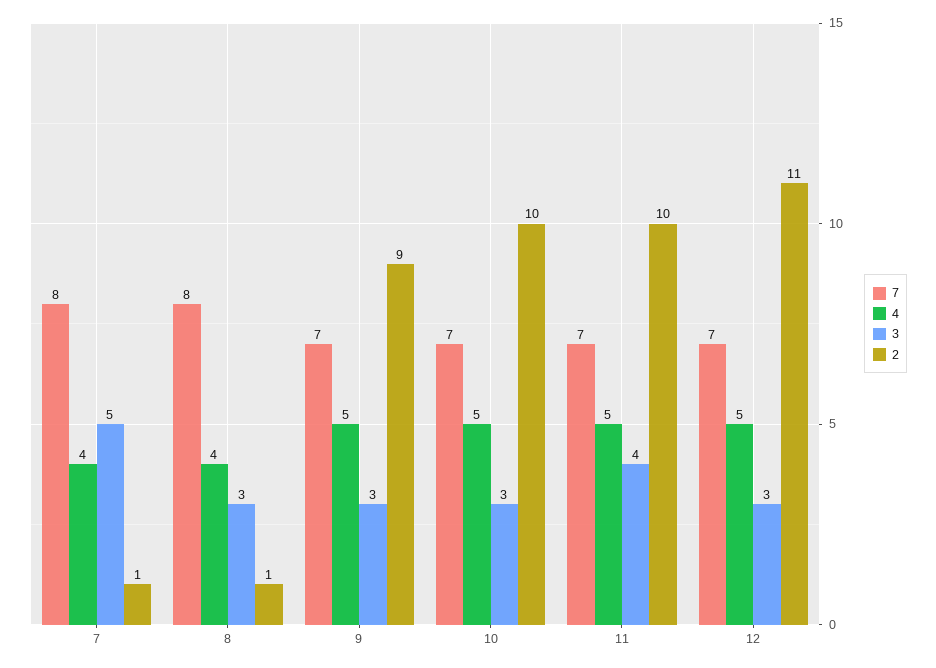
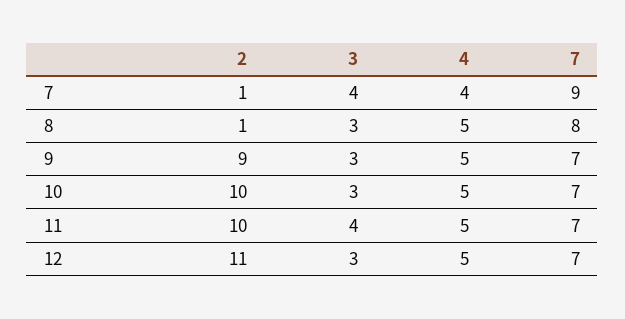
  {
    "7": {
-     "7": 8,
+     "7": 9,
      "8": 8,
      "9": 7,
      "10": 7,
      "11": 7,
      "12": 7
    },
    "4": {
      "7": 4,
-     "8": 4,
+     "8": 5,
      "9": 5,
      "10": 5,
      "11": 5,
      "12": 5
    },
    "3": {
-     "7": 5,
+     "7": 4,
      "8": 3,
      "9": 3,
      "10": 3,
      "11": 4,
      "12": 3
    },
    "2": {
      "7": 1,
      "8": 1,
      "9": 9,
      "10": 10,
      "11": 10,
      "12": 11
    }
  }

